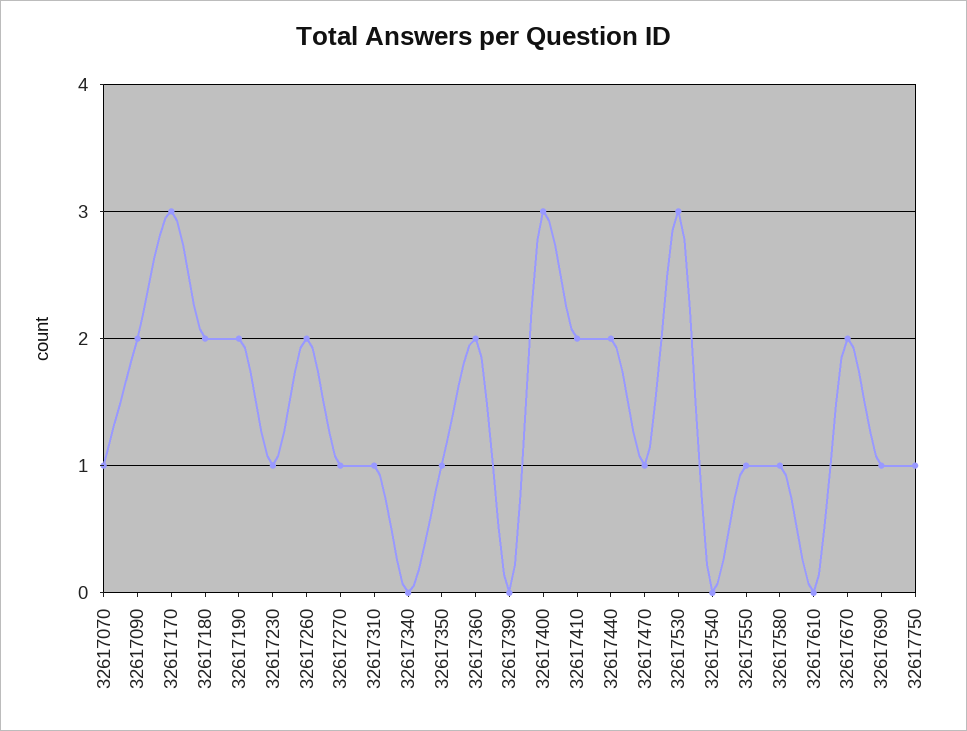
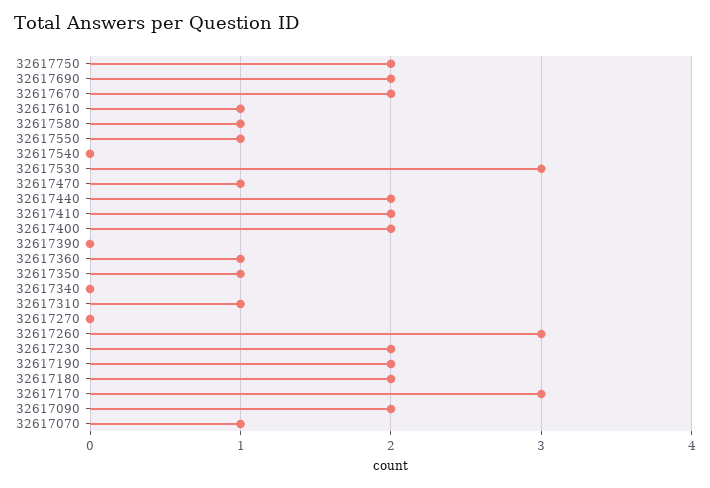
  {
    "32617070": 1,
    "32617090": 2,
    "32617170": 3,
    "32617180": 2,
    "32617190": 2,
-   "32617230": 1,
+   "32617230": 2,
-   "32617260": 2,
+   "32617260": 3,
-   "32617270": 1,
+   "32617270": 0,
    "32617310": 1,
    "32617340": 0,
    "32617350": 1,
-   "32617360": 2,
+   "32617360": 1,
    "32617390": 0,
-   "32617400": 3,
+   "32617400": 2,
    "32617410": 2,
    "32617440": 2,
    "32617470": 1,
    "32617530": 3,
    "32617540": 0,
    "32617550": 1,
    "32617580": 1,
-   "32617610": 0,
+   "32617610": 1,
    "32617670": 2,
-   "32617690": 1,
+   "32617690": 2,
-   "32617750": 1
+   "32617750": 2
  }

